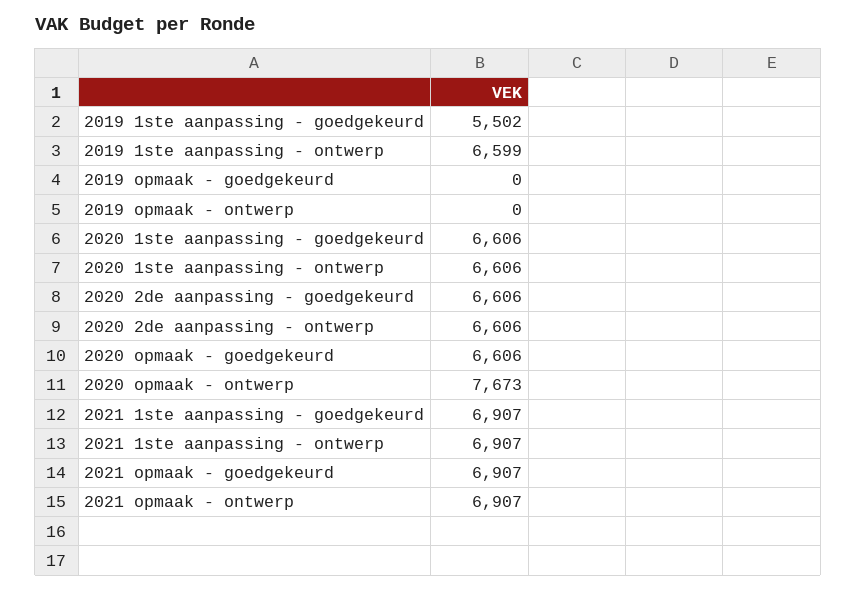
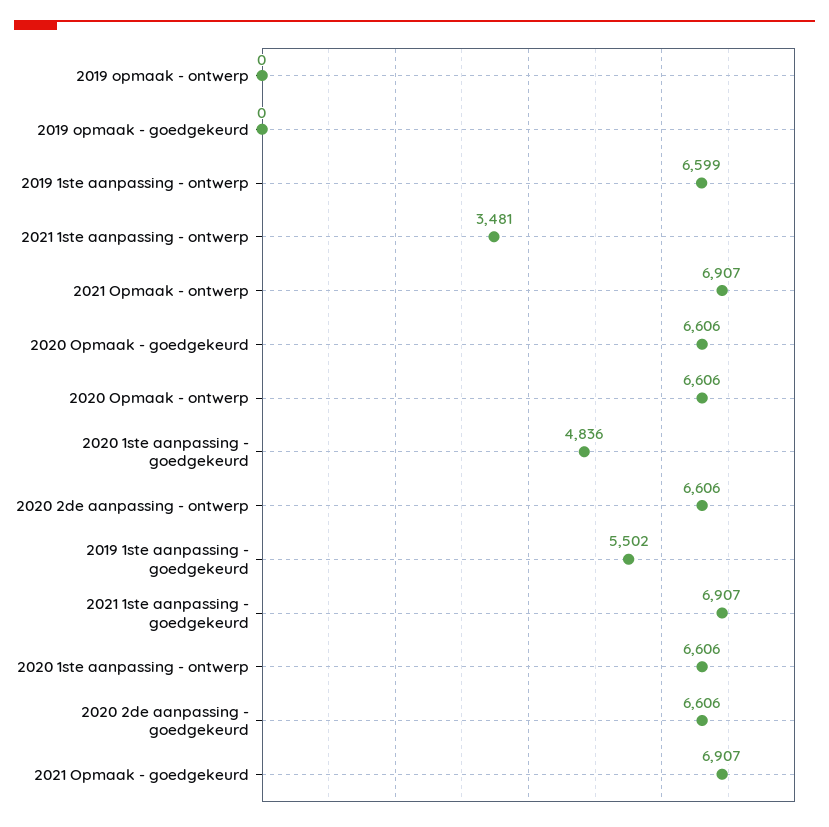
  {
    "2019 1ste aanpassing - goedgekeurd": 5502,
    "2019 1ste aanpassing - ontwerp": 6599,
    "2019 opmaak - goedgekeurd": 0,
    "2019 opmaak - ontwerp": 0,
-   "2020 1ste aanpassing - goedgekeurd": 6606,
+   "2020 1ste aanpassing - goedgekeurd": 4836,
    "2020 1ste aanpassing - ontwerp": 6606,
    "2020 2de aanpassing - goedgekeurd": 6606,
    "2020 2de aanpassing - ontwerp": 6606,
    "2020 opmaak - goedgekeurd": 6606,
-   "2020 opmaak - ontwerp": 7673,
+   "2020 opmaak - ontwerp": 6606,
    "2021 1ste aanpassing - goedgekeurd": 6907,
-   "2021 1ste aanpassing - ontwerp": 6907,
+   "2021 1ste aanpassing - ontwerp": 3481,
    "2021 opmaak - goedgekeurd": 6907,
    "2021 opmaak - ontwerp": 6907
  }

